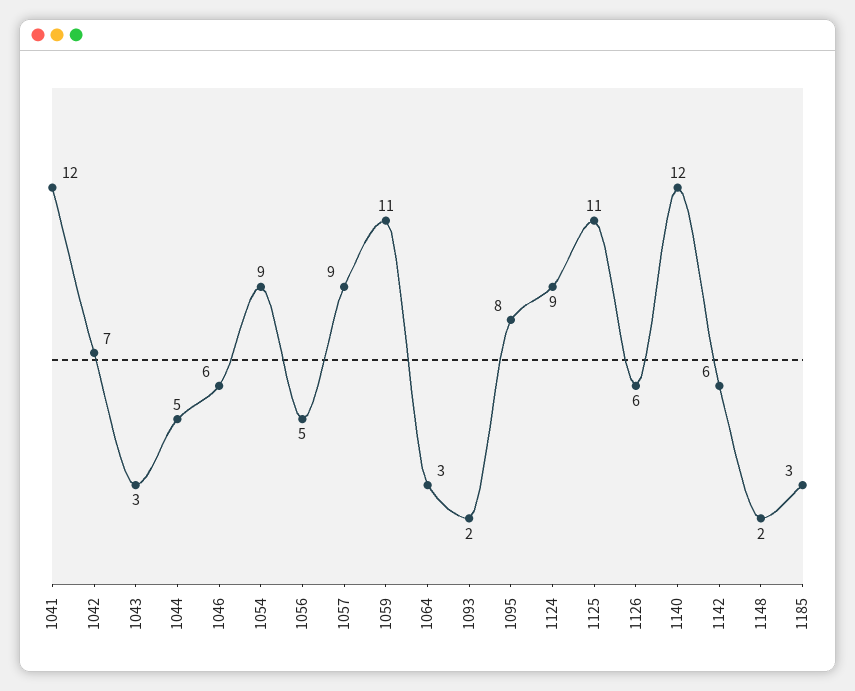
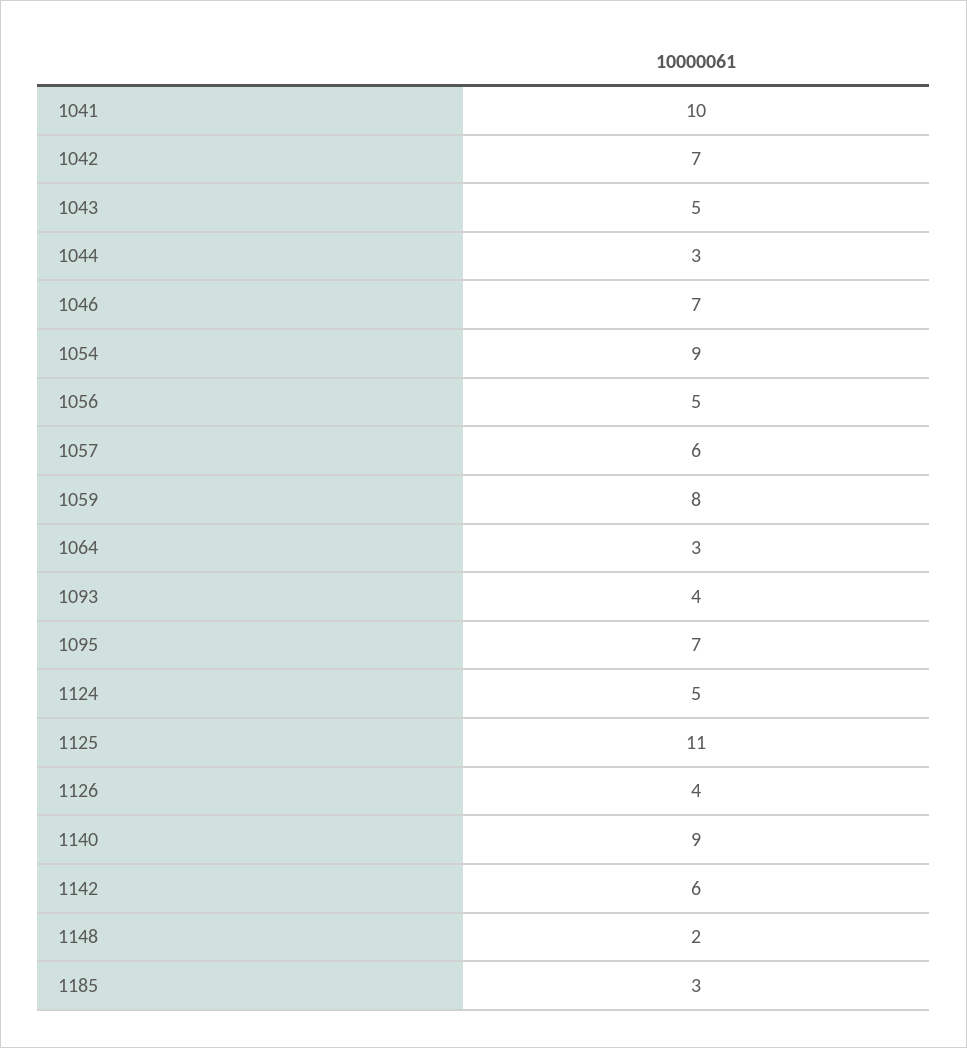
  {
-   "1041": 12,
+   "1041": 10,
    "1042": 7,
-   "1043": 3,
+   "1043": 5,
-   "1044": 5,
+   "1044": 3,
-   "1046": 6,
+   "1046": 7,
    "1054": 9,
    "1056": 5,
-   "1057": 9,
+   "1057": 6,
-   "1059": 11,
+   "1059": 8,
    "1064": 3,
-   "1093": 2,
+   "1093": 4,
-   "1095": 8,
+   "1095": 7,
-   "1124": 9,
+   "1124": 5,
    "1125": 11,
-   "1126": 6,
+   "1126": 4,
-   "1140": 12,
+   "1140": 9,
    "1142": 6,
    "1148": 2,
    "1185": 3
  }

